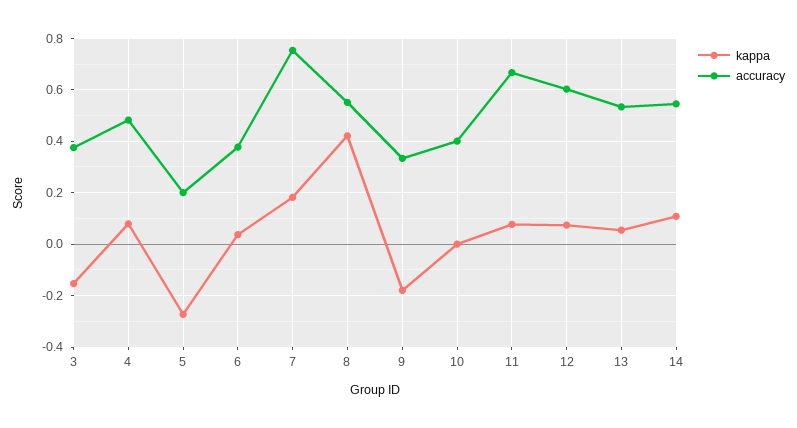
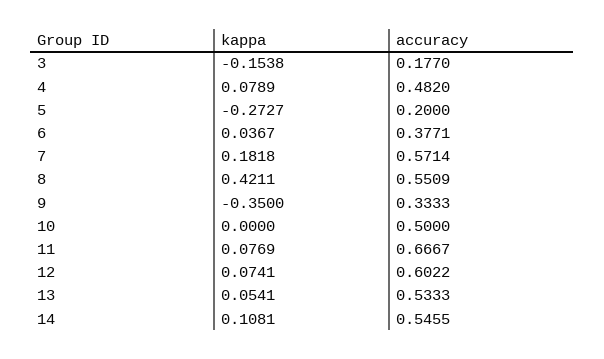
  {
    "kappa": {
      "3": -0.1538,
      "4": 0.0789,
      "5": -0.2727,
      "6": 0.0367,
      "7": 0.1818,
      "8": 0.4211,
-     "9": -0.175,
+     "9": -0.35,
      "10": 0,
      "11": 0.0769,
      "12": 0.0741,
      "13": 0.0541,
      "14": 0.1081
    },
    "accuracy": {
-     "3": 0.375,
+     "3": 0.177,
      "4": 0.482,
      "5": 0.2,
      "6": 0.3771,
-     "7": 0.75,
+     "7": 0.5714,
      "8": 0.5509,
      "9": 0.3333,
-     "10": 0.4,
+     "10": 0.5,
      "11": 0.6667,
      "12": 0.6022,
      "13": 0.5333,
      "14": 0.5455
    }
  }

